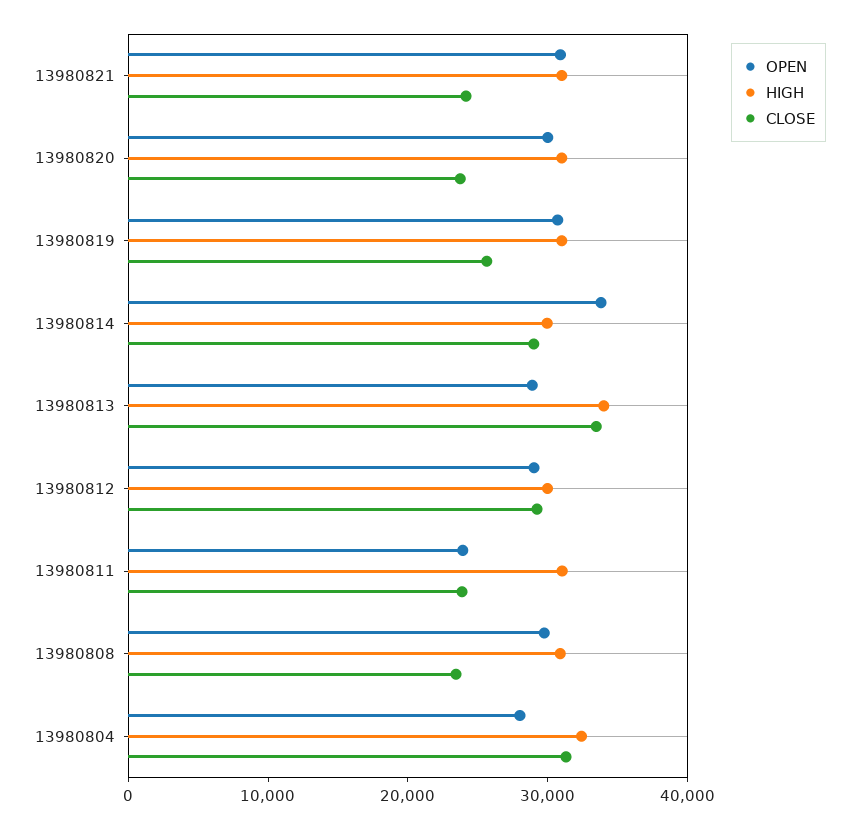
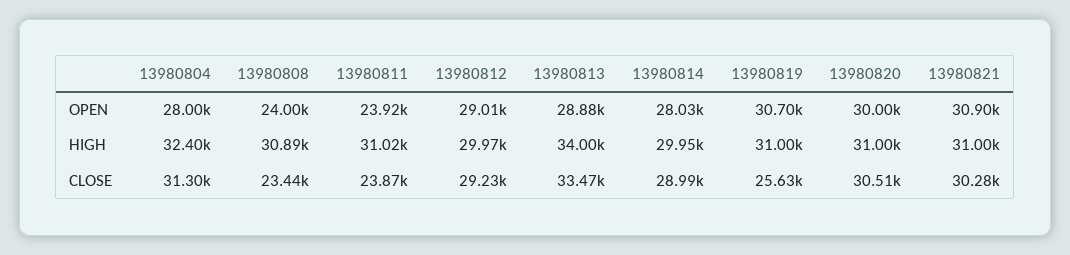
  {
    "OPEN": {
      "13980821": 30900,
      "13980820": 30000,
      "13980819": 30700,
-     "13980814": 34000,
+     "13980814": 28030,
      "13980813": 28880,
      "13980812": 29010,
      "13980811": 23920,
-     "13980808": 30000,
+     "13980808": 24000,
      "13980804": 28000
    },
    "HIGH": {
      "13980821": 31000,
      "13980820": 31000,
      "13980819": 31000,
      "13980814": 29950,
      "13980813": 34000,
      "13980812": 29970,
      "13980811": 31020,
      "13980808": 30890,
      "13980804": 32400
    },
    "CLOSE": {
-     "13980821": 24000,
+     "13980821": 30280,
-     "13980820": 24000,
+     "13980820": 30510,
      "13980819": 25630,
      "13980814": 28990,
      "13980813": 33470,
      "13980812": 29230,
      "13980811": 23870,
      "13980808": 23440,
      "13980804": 31300
    }
  }

